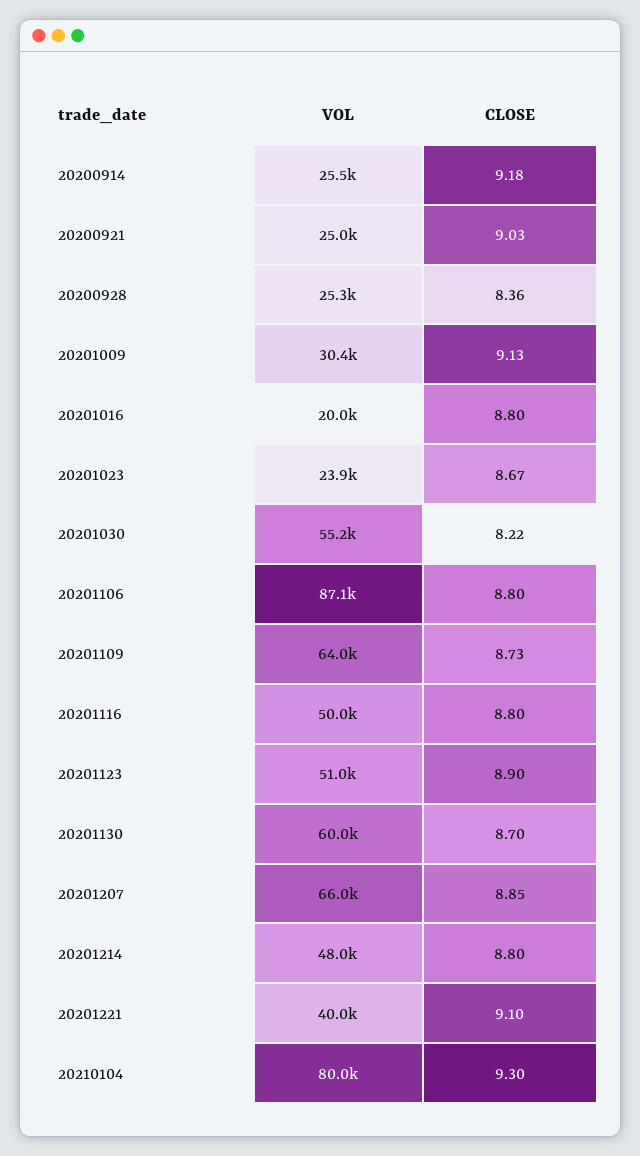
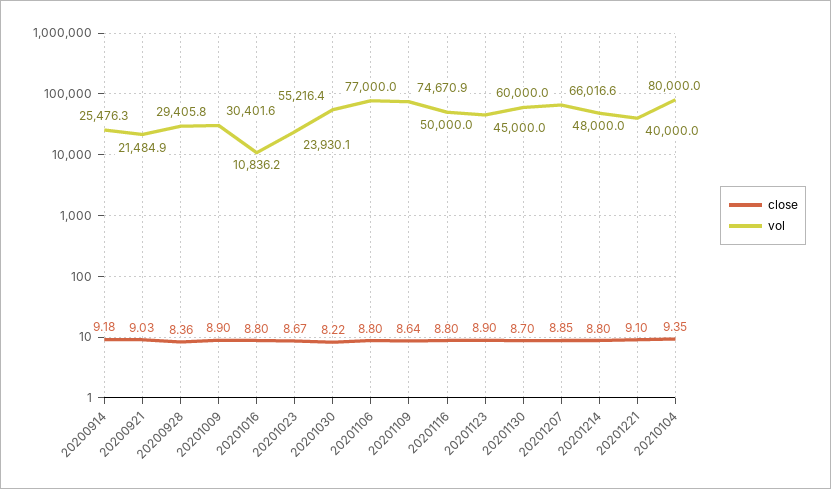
  {
    "VOL": {
      "20200914": 25476.3,
-     "20200921": 25000,
+     "20200921": 21484.9,
-     "20200928": 25300,
+     "20200928": 29405.8,
      "20201009": 30401.6,
-     "20201016": 20000,
+     "20201016": 10836.2,
      "20201023": 23930.1,
      "20201030": 55216.4,
-     "20201106": 87100,
+     "20201106": 77000,
-     "20201109": 64000,
+     "20201109": 74670.9,
      "20201116": 50000,
-     "20201123": 51000,
+     "20201123": 45000,
      "20201130": 60000,
      "20201207": 66016.6,
      "20201214": 48000,
      "20201221": 40000,
      "20210104": 80000
    },
    "CLOSE": {
      "20200914": 9.18,
      "20200921": 9.03,
      "20200928": 8.36,
-     "20201009": 9.13,
+     "20201009": 8.9,
      "20201016": 8.8,
      "20201023": 8.67,
      "20201030": 8.22,
      "20201106": 8.8,
-     "20201109": 8.73,
+     "20201109": 8.64,
      "20201116": 8.8,
      "20201123": 8.9,
      "20201130": 8.7,
      "20201207": 8.85,
      "20201214": 8.8,
      "20201221": 9.1,
-     "20210104": 9.3
+     "20210104": 9.35
    }
  }

